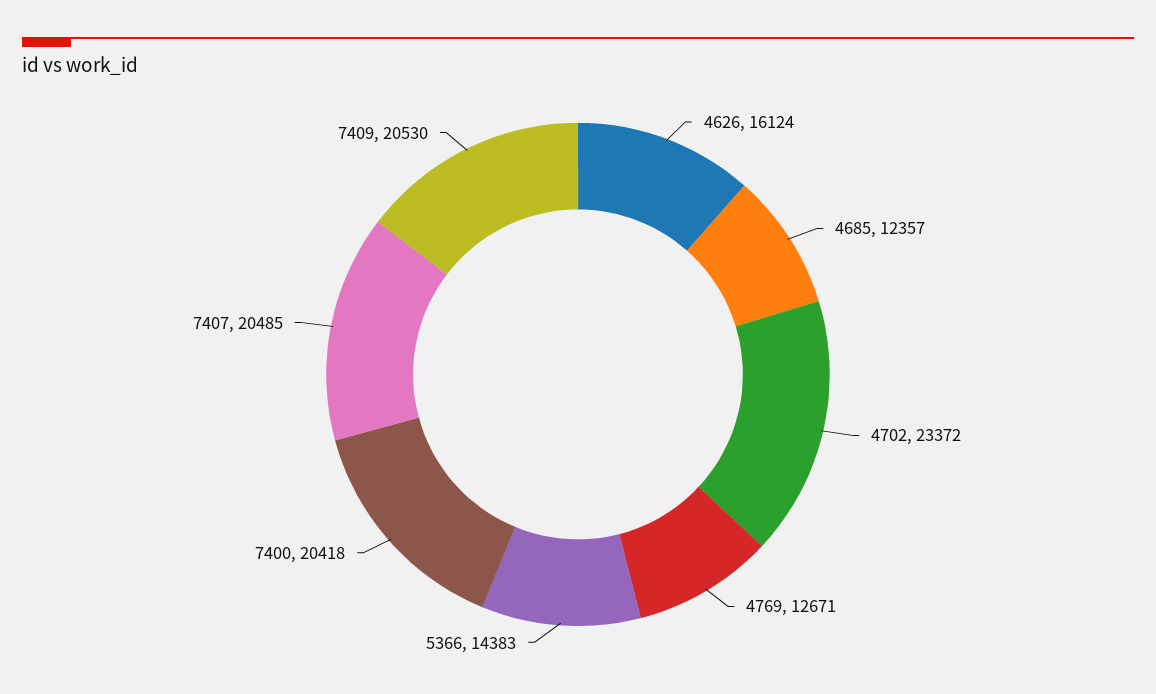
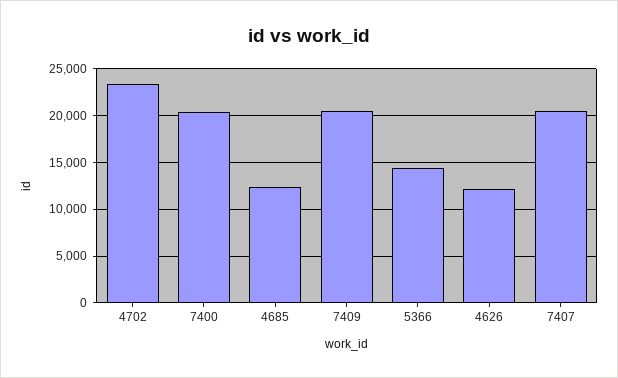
  {
-   "4626": 16124,
+   "4626": 12000,
    "4685": 12357,
    "4702": 23372,
-   "4769": 12671,
    "5366": 14383,
    "7400": 20418,
    "7407": 20485,
    "7409": 20530
  }

